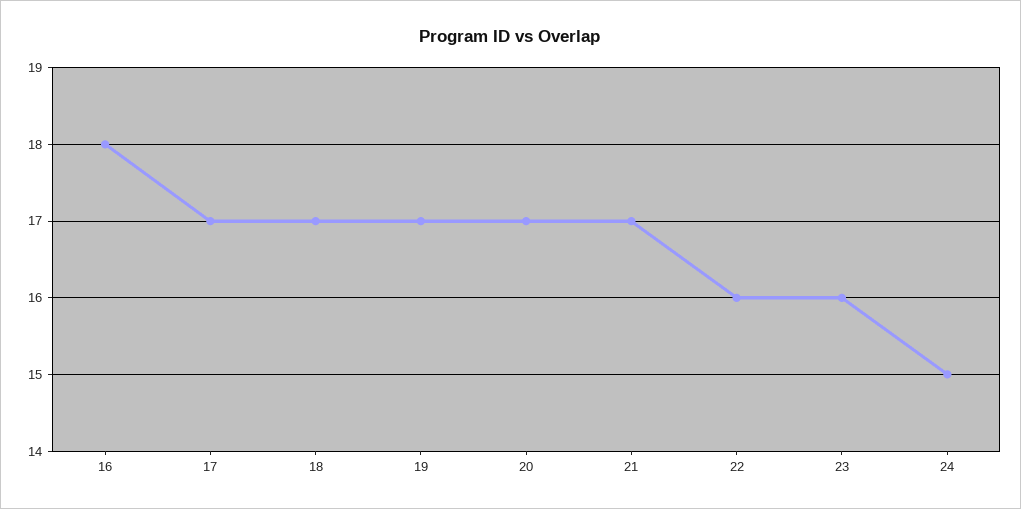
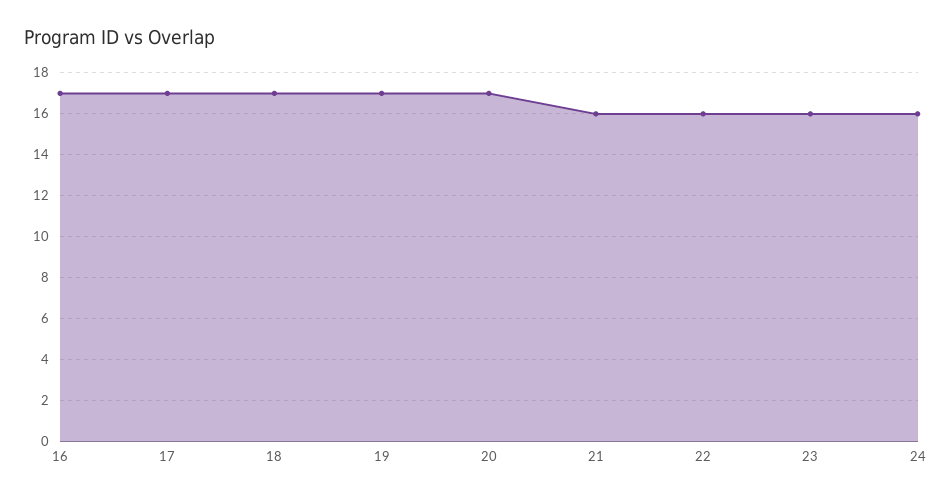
  {
-   "16": 18,
+   "16": 17,
    "17": 17,
    "18": 17,
    "19": 17,
    "20": 17,
-   "21": 17,
+   "21": 16,
    "22": 16,
    "23": 16,
-   "24": 15
+   "24": 16
  }

